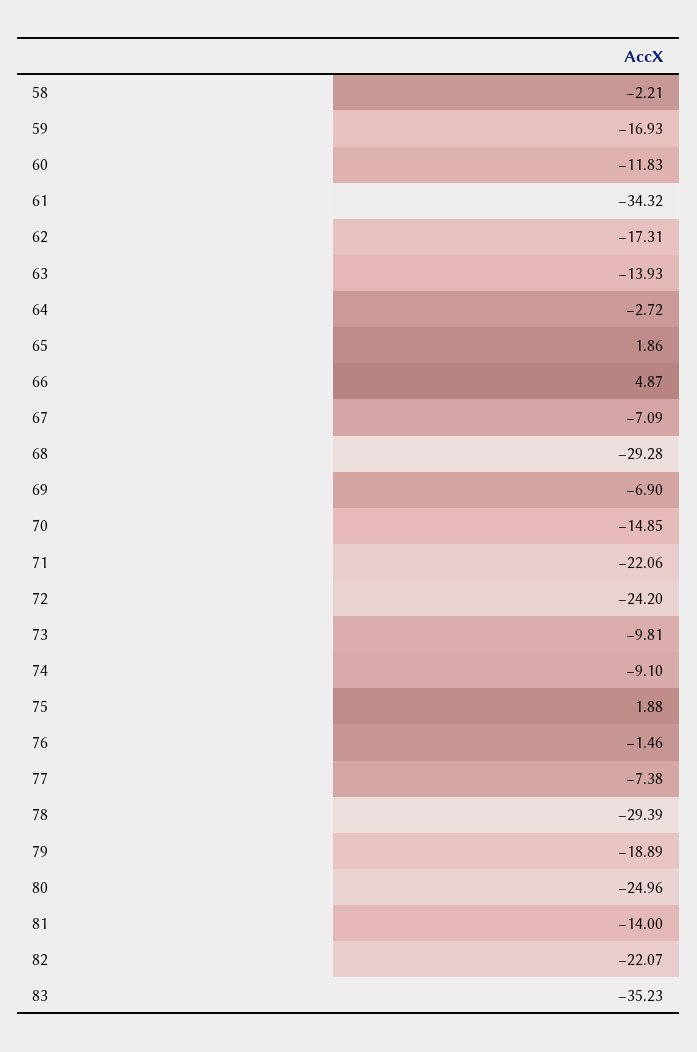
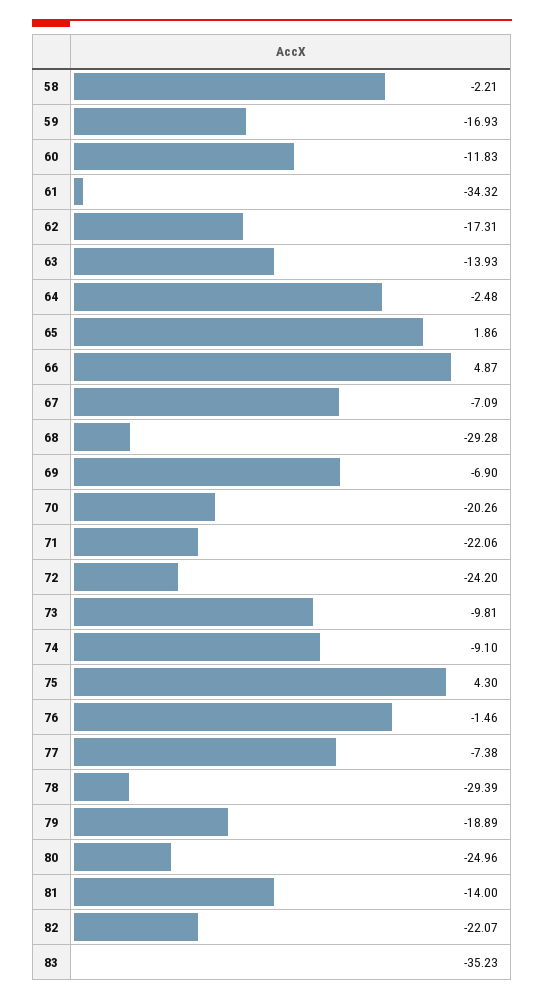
  {
    "58": -2.21,
    "59": -16.93,
    "60": -11.83,
    "61": -34.32,
    "62": -17.31,
    "63": -13.93,
-   "64": -2.72,
+   "64": -2.48,
    "65": 1.86,
    "66": 4.87,
    "67": -7.09,
    "68": -29.28,
    "69": -6.9,
-   "70": -14.85,
+   "70": -20.26,
    "71": -22.06,
    "72": -24.2,
    "73": -9.81,
    "74": -9.1,
-   "75": 1.88,
+   "75": 4.3,
    "76": -1.46,
    "77": -7.38,
    "78": -29.39,
    "79": -18.89,
    "80": -24.96,
    "81": -14,
    "82": -22.07,
    "83": -35.23
  }

